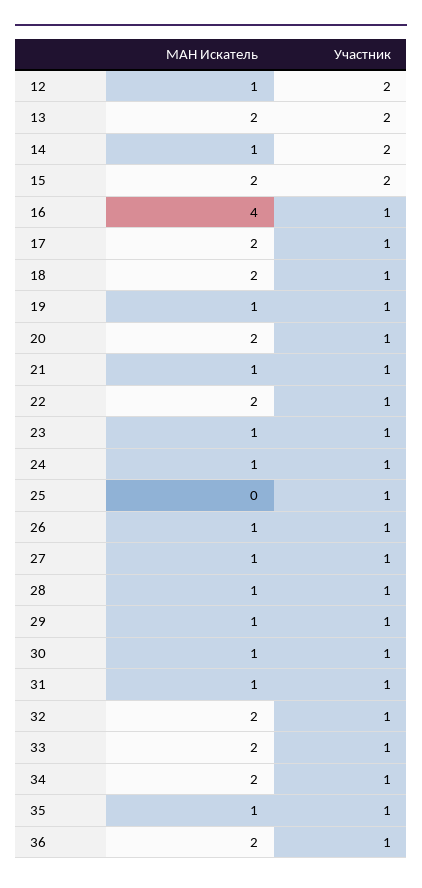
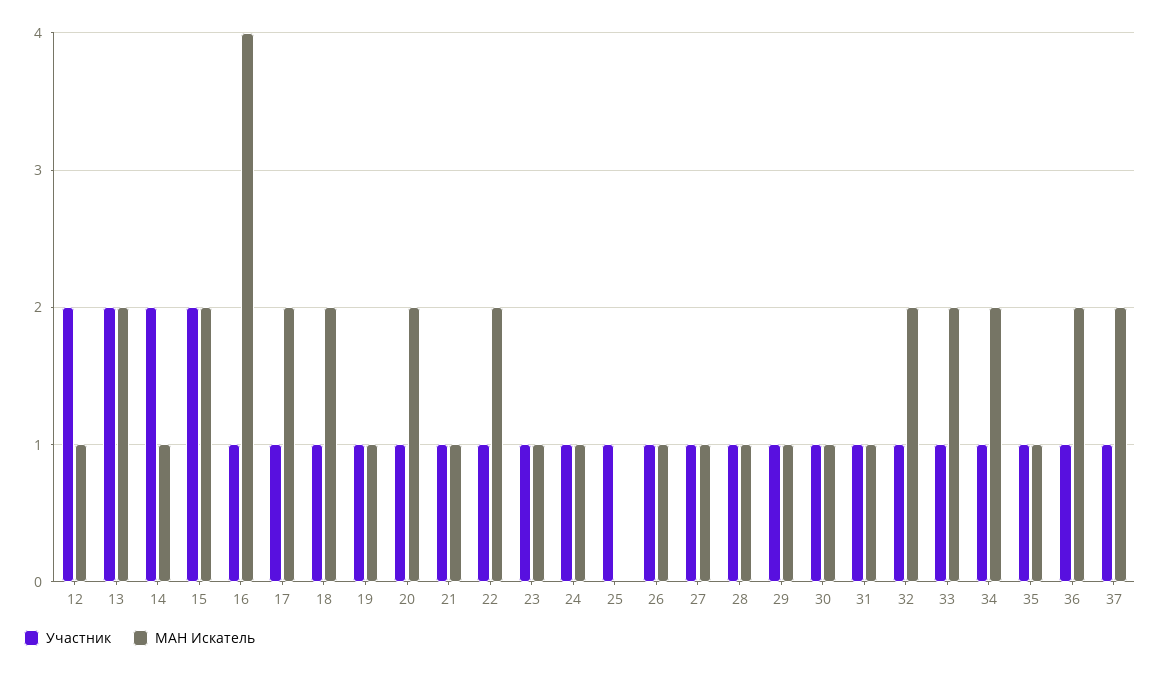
  {
    "МАН Искатель": {
      "12": 1,
      "13": 2,
      "14": 1,
      "15": 2,
      "16": 4,
      "17": 2,
      "18": 2,
      "19": 1,
      "20": 2,
      "21": 1,
      "22": 2,
      "23": 1,
      "24": 1,
      "25": 0,
      "26": 1,
      "27": 1,
      "28": 1,
      "29": 1,
      "30": 1,
      "31": 1,
      "32": 2,
      "33": 2,
      "34": 2,
      "35": 1,
-     "36": 2
+     "36": 2,
+     "37": 2
    },
    "Участник": {
      "12": 2,
      "13": 2,
      "14": 2,
      "15": 2,
      "16": 1,
      "17": 1,
      "18": 1,
      "19": 1,
      "20": 1,
      "21": 1,
      "22": 1,
      "23": 1,
      "24": 1,
      "25": 1,
      "26": 1,
      "27": 1,
      "28": 1,
      "29": 1,
      "30": 1,
      "31": 1,
      "32": 1,
      "33": 1,
      "34": 1,
      "35": 1,
-     "36": 1
+     "36": 1,
+     "37": 1
    }
  }

